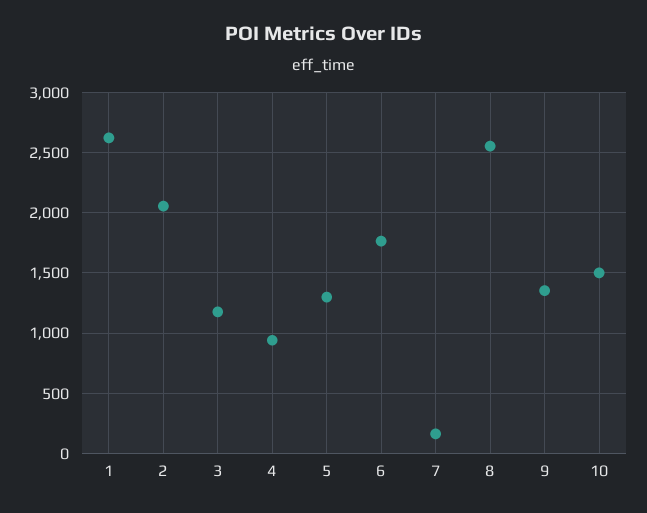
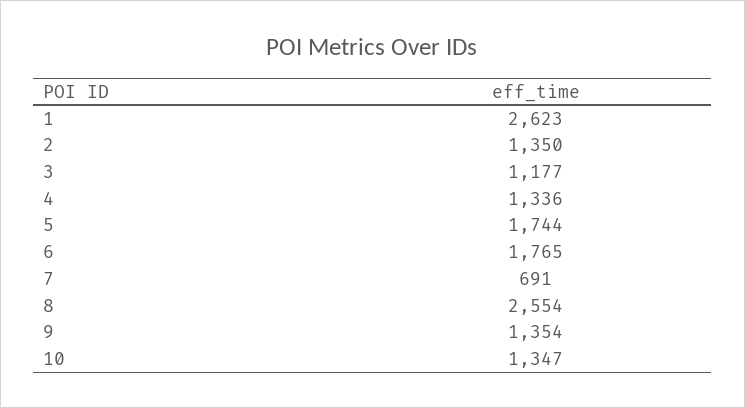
  {
    "1": 2623,
-   "2": 2050,
+   "2": 1350,
    "3": 1177,
-   "4": 950,
+   "4": 1336,
-   "5": 1300,
+   "5": 1744,
    "6": 1765,
-   "7": 150,
+   "7": 691,
    "8": 2554,
    "9": 1354,
-   "10": 1500
+   "10": 1347
  }

